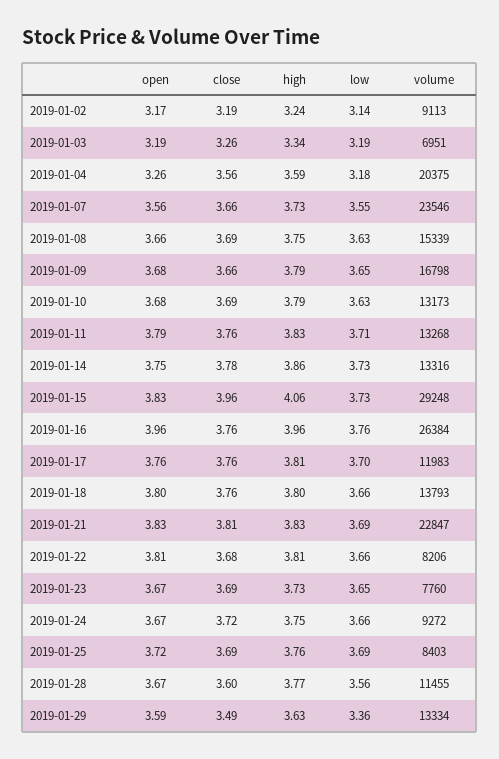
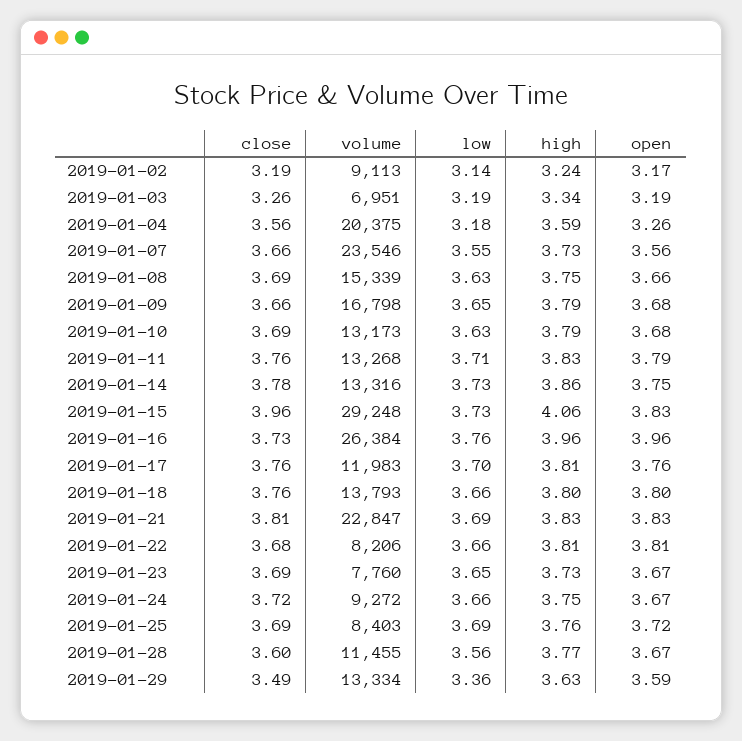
  {
    "open": {
      "2019-01-02": 3.17,
      "2019-01-03": 3.19,
      "2019-01-04": 3.26,
      "2019-01-07": 3.56,
      "2019-01-08": 3.66,
      "2019-01-09": 3.68,
      "2019-01-10": 3.68,
      "2019-01-11": 3.79,
      "2019-01-14": 3.75,
      "2019-01-15": 3.83,
      "2019-01-16": 3.96,
      "2019-01-17": 3.76,
      "2019-01-18": 3.8,
      "2019-01-21": 3.83,
      "2019-01-22": 3.81,
      "2019-01-23": 3.67,
      "2019-01-24": 3.67,
      "2019-01-25": 3.72,
      "2019-01-28": 3.67,
      "2019-01-29": 3.59
    },
    "close": {
      "2019-01-02": 3.19,
      "2019-01-03": 3.26,
      "2019-01-04": 3.56,
      "2019-01-07": 3.66,
      "2019-01-08": 3.69,
      "2019-01-09": 3.66,
      "2019-01-10": 3.69,
      "2019-01-11": 3.76,
      "2019-01-14": 3.78,
      "2019-01-15": 3.96,
-     "2019-01-16": 3.76,
+     "2019-01-16": 3.73,
      "2019-01-17": 3.76,
      "2019-01-18": 3.76,
      "2019-01-21": 3.81,
      "2019-01-22": 3.68,
      "2019-01-23": 3.69,
      "2019-01-24": 3.72,
      "2019-01-25": 3.69,
      "2019-01-28": 3.6,
      "2019-01-29": 3.49
    },
    "high": {
      "2019-01-02": 3.24,
      "2019-01-03": 3.34,
      "2019-01-04": 3.59,
      "2019-01-07": 3.73,
      "2019-01-08": 3.75,
      "2019-01-09": 3.79,
      "2019-01-10": 3.79,
      "2019-01-11": 3.83,
      "2019-01-14": 3.86,
      "2019-01-15": 4.06,
      "2019-01-16": 3.96,
      "2019-01-17": 3.81,
      "2019-01-18": 3.8,
      "2019-01-21": 3.83,
      "2019-01-22": 3.81,
      "2019-01-23": 3.73,
      "2019-01-24": 3.75,
      "2019-01-25": 3.76,
      "2019-01-28": 3.77,
      "2019-01-29": 3.63
    },
    "low": {
      "2019-01-02": 3.14,
      "2019-01-03": 3.19,
      "2019-01-04": 3.18,
      "2019-01-07": 3.55,
      "2019-01-08": 3.63,
      "2019-01-09": 3.65,
      "2019-01-10": 3.63,
      "2019-01-11": 3.71,
      "2019-01-14": 3.73,
      "2019-01-15": 3.73,
      "2019-01-16": 3.76,
      "2019-01-17": 3.7,
      "2019-01-18": 3.66,
      "2019-01-21": 3.69,
      "2019-01-22": 3.66,
      "2019-01-23": 3.65,
      "2019-01-24": 3.66,
      "2019-01-25": 3.69,
      "2019-01-28": 3.56,
      "2019-01-29": 3.36
    },
    "volume": {
      "2019-01-02": 9113,
      "2019-01-03": 6951,
      "2019-01-04": 20375,
      "2019-01-07": 23546,
      "2019-01-08": 15339,
      "2019-01-09": 16798,
      "2019-01-10": 13173,
      "2019-01-11": 13268,
      "2019-01-14": 13316,
      "2019-01-15": 29248,
      "2019-01-16": 26384,
      "2019-01-17": 11983,
      "2019-01-18": 13793,
      "2019-01-21": 22847,
      "2019-01-22": 8206,
      "2019-01-23": 7760,
      "2019-01-24": 9272,
      "2019-01-25": 8403,
      "2019-01-28": 11455,
      "2019-01-29": 13334
    }
  }

